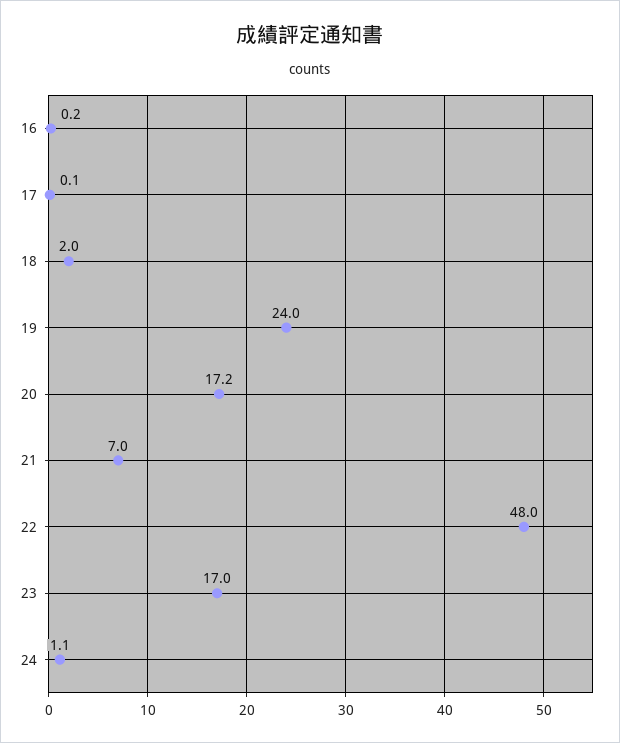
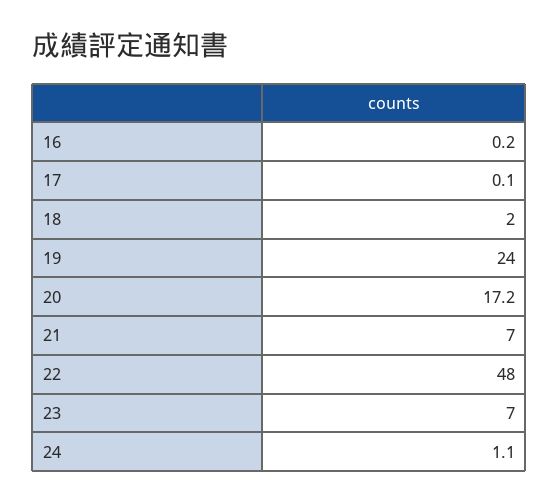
  {
    "16": 0.2,
    "17": 0.1,
    "18": 2,
    "19": 24,
    "20": 17.2,
    "21": 7,
    "22": 48,
-   "23": 17,
+   "23": 7,
    "24": 1.1
  }

